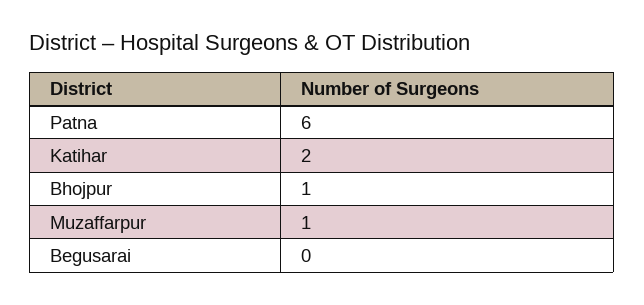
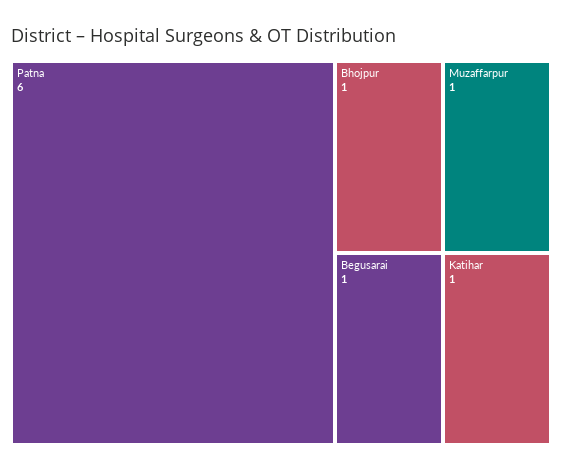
  {
    "Patna": 6,
-   "Katihar": 2,
+   "Katihar": 1,
    "Bhojpur": 1,
    "Muzaffarpur": 1,
-   "Begusarai": 0
+   "Begusarai": 1
  }

